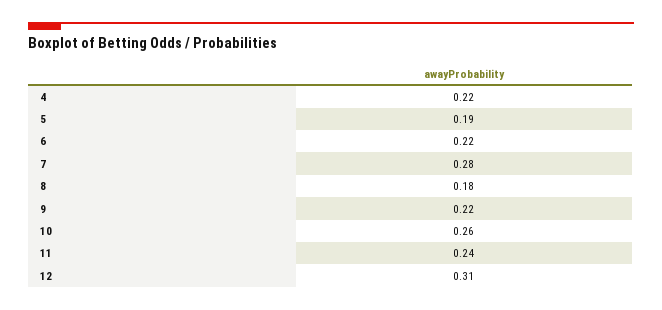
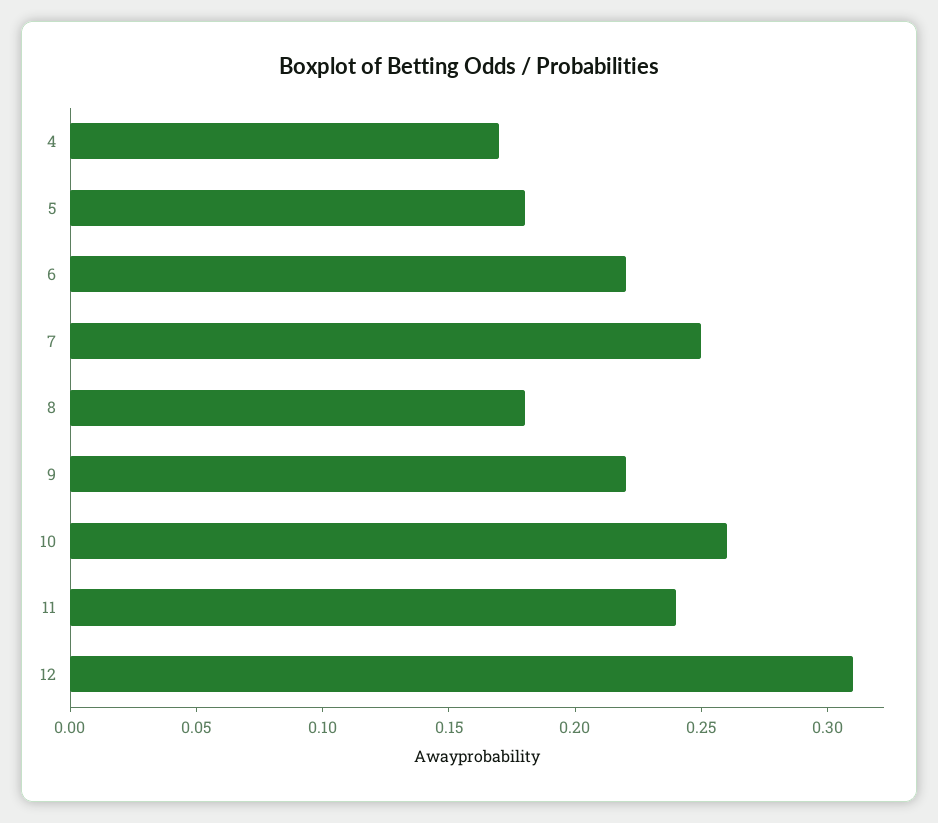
  {
-   "4": 0.22,
+   "4": 0.17,
-   "5": 0.19,
+   "5": 0.18,
    "6": 0.22,
-   "7": 0.28,
+   "7": 0.25,
    "8": 0.18,
    "9": 0.22,
    "10": 0.26,
    "11": 0.24,
    "12": 0.31
  }

